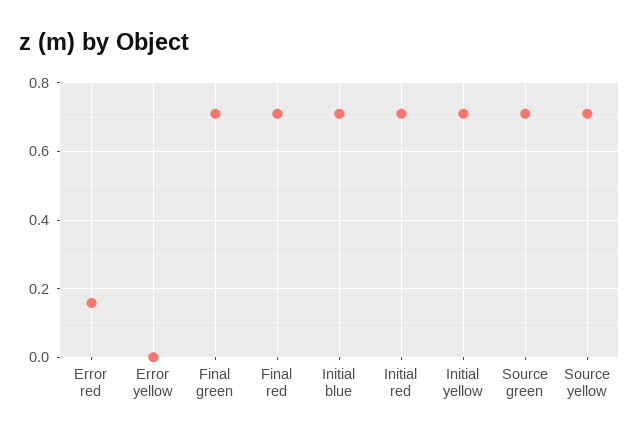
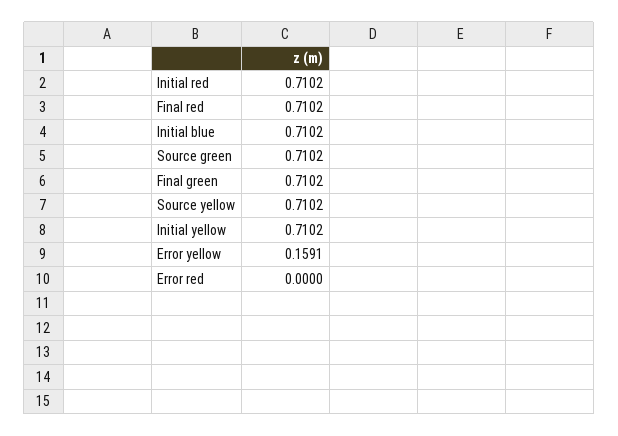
  {
-   "Error red": 0.16,
+   "Error red": 0,
-   "Error yellow": 0,
+   "Error yellow": 0.1591,
    "Final green": 0.7102,
    "Final red": 0.7102,
    "Initial blue": 0.7102,
    "Initial red": 0.7102,
    "Initial yellow": 0.7102,
    "Source green": 0.7102,
    "Source yellow": 0.7102
  }

